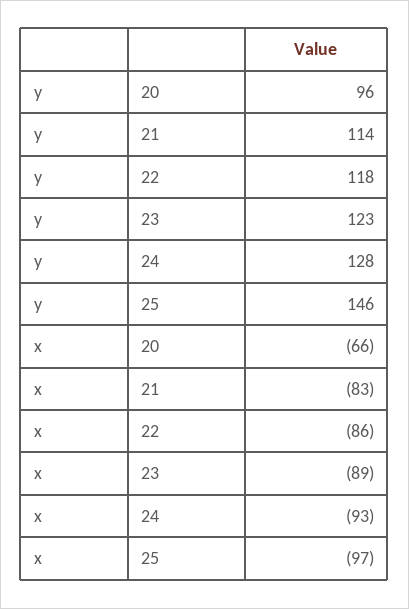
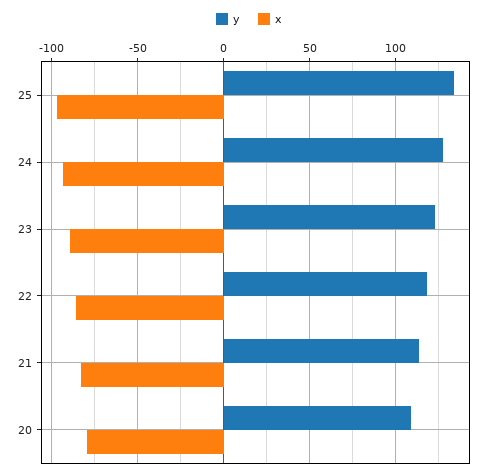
  {
    "y": {
-     "20": 96,
+     "20": 110,
      "21": 114,
      "22": 118,
      "23": 123,
      "24": 128,
-     "25": 146
+     "25": 135
    },
    "x": {
-     "20": -66,
+     "20": -80,
      "21": -83,
      "22": -86,
      "23": -89,
      "24": -93,
      "25": -97
    }
  }

